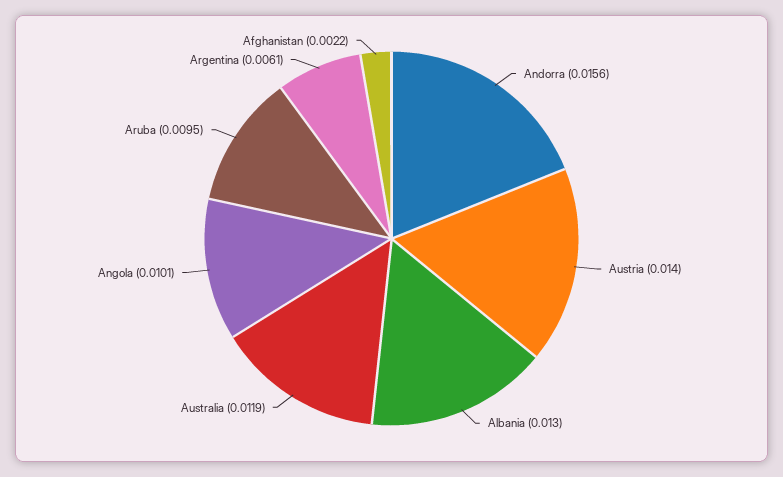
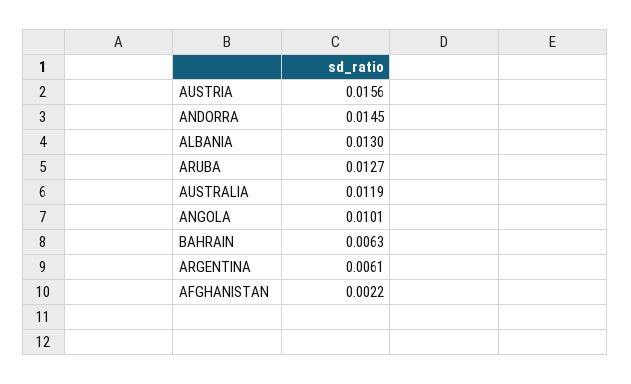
  {
-   "Andorra": 0.0156,
+   "Andorra": 0.0145,
-   "Austria": 0.014,
+   "Austria": 0.0156,
    "Albania": 0.013,
    "Australia": 0.0119,
    "Angola": 0.0101,
-   "Aruba": 0.0095,
+   "Aruba": 0.0127,
    "Argentina": 0.0061,
-   "Afghanistan": 0.0022
+   "Afghanistan": 0.0022,
+   "BAHRAIN": 0.0063
  }

